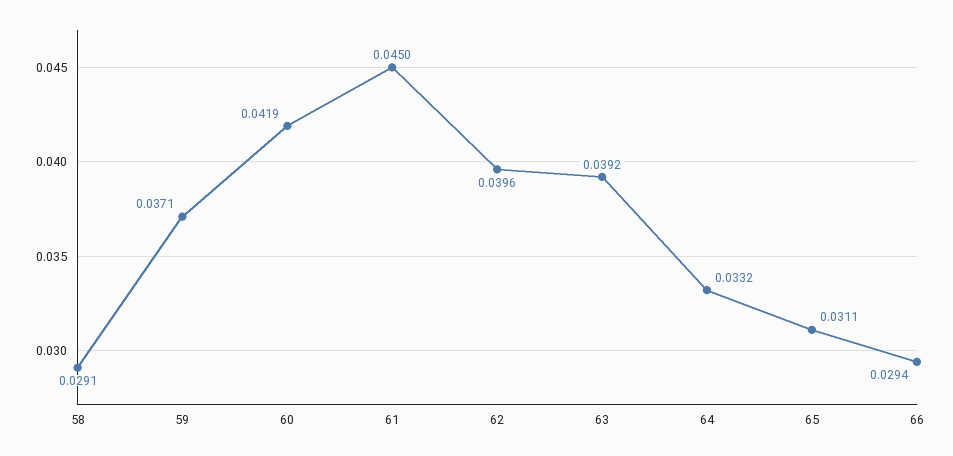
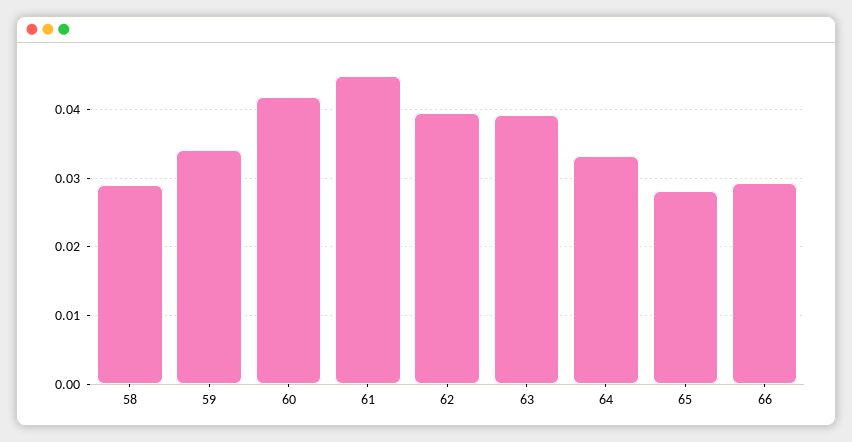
  {
    "58": 0.0291,
-   "59": 0.0371,
+   "59": 0.034,
    "60": 0.0419,
    "61": 0.045,
    "62": 0.0396,
    "63": 0.0392,
    "64": 0.0332,
-   "65": 0.0311,
+   "65": 0.028,
    "66": 0.0294
  }

